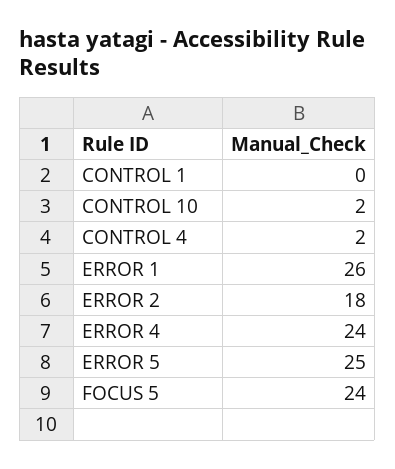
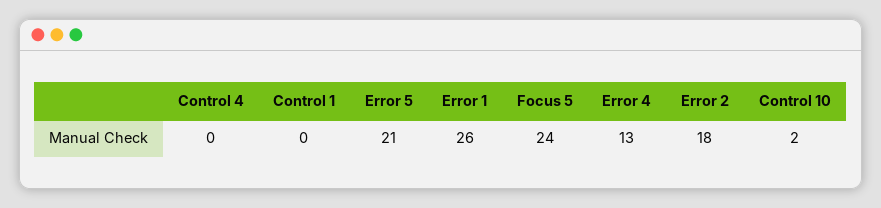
  {
    "CONTROL 1": 0,
    "CONTROL 10": 2,
-   "CONTROL 4": 2,
+   "CONTROL 4": 0,
    "ERROR 1": 26,
    "ERROR 2": 18,
-   "ERROR 4": 24,
+   "ERROR 4": 13,
-   "ERROR 5": 25,
+   "ERROR 5": 21,
    "FOCUS 5": 24
  }

